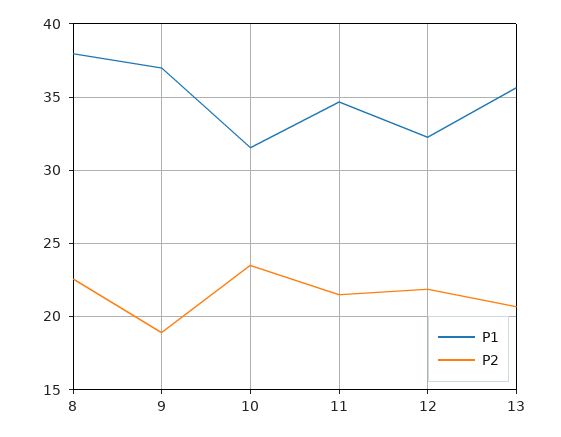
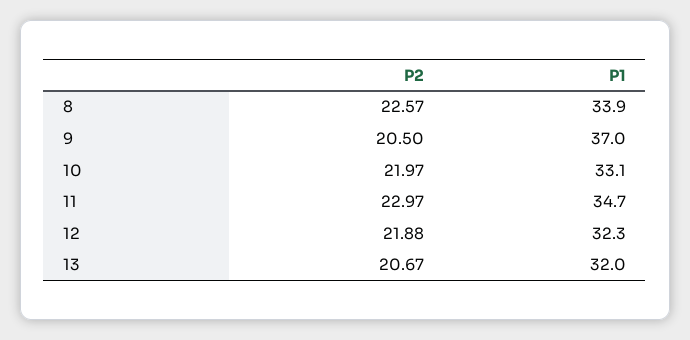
  {
    "P1": {
-     "8": 38,
+     "8": 33.9,
      "9": 37,
-     "10": 31.5,
+     "10": 33.1,
      "11": 34.7,
      "12": 32.3,
-     "13": 35.5
+     "13": 32
    },
    "P2": {
      "8": 22.57,
-     "9": 19,
+     "9": 20.5,
-     "10": 23.5,
+     "10": 21.97,
-     "11": 21.5,
+     "11": 22.97,
      "12": 21.88,
      "13": 20.67
    }
  }

